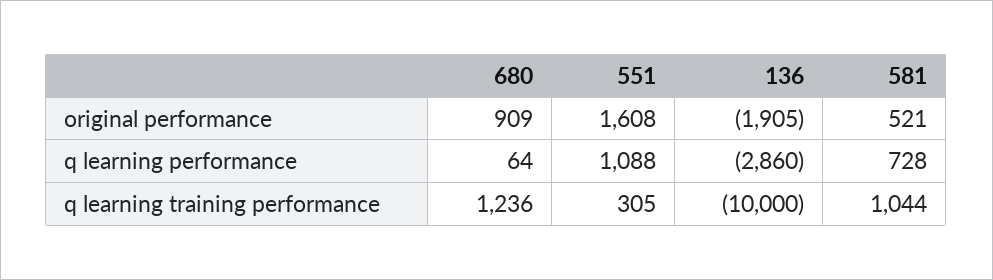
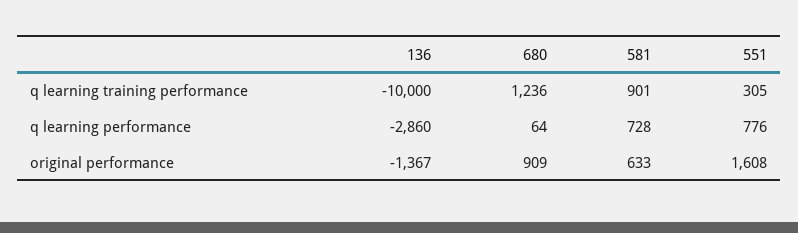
  {
    "680": {
      "original performance": 909,
      "q learning performance": 64,
      "q learning training performance": 1236
    },
    "551": {
      "original performance": 1608,
-     "q learning performance": 1088,
+     "q learning performance": 776,
      "q learning training performance": 305
    },
    "136": {
-     "original performance": -1905,
+     "original performance": -1367,
      "q learning performance": -2860,
      "q learning training performance": -10000
    },
    "581": {
-     "original performance": 521,
+     "original performance": 633,
      "q learning performance": 728,
-     "q learning training performance": 1044
+     "q learning training performance": 901
    }
  }

